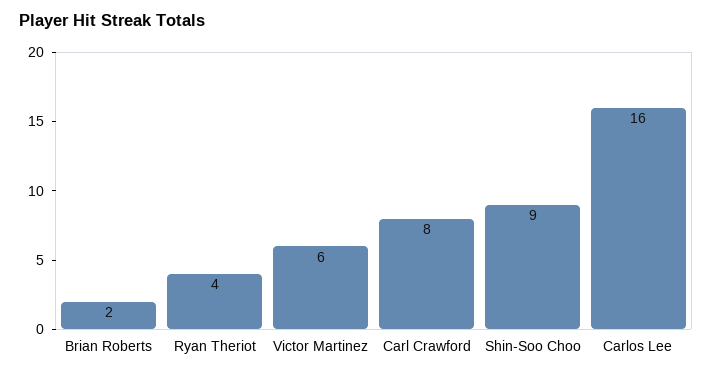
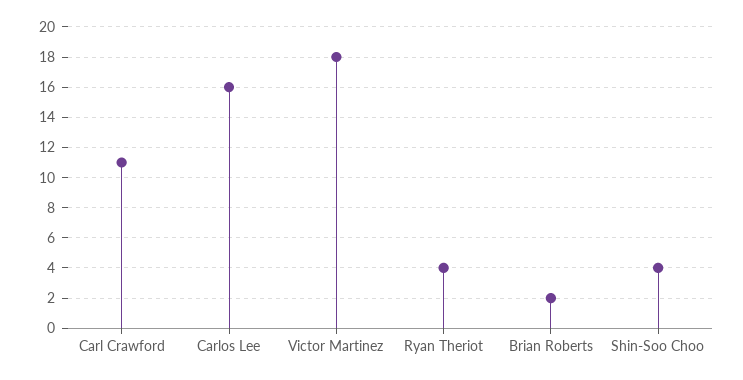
  {
    "Brian Roberts": 2,
    "Ryan Theriot": 4,
-   "Victor Martinez": 6,
+   "Victor Martinez": 18,
-   "Carl Crawford": 8,
+   "Carl Crawford": 11,
-   "Shin-Soo Choo": 9,
+   "Shin-Soo Choo": 4,
    "Carlos Lee": 16
  }

